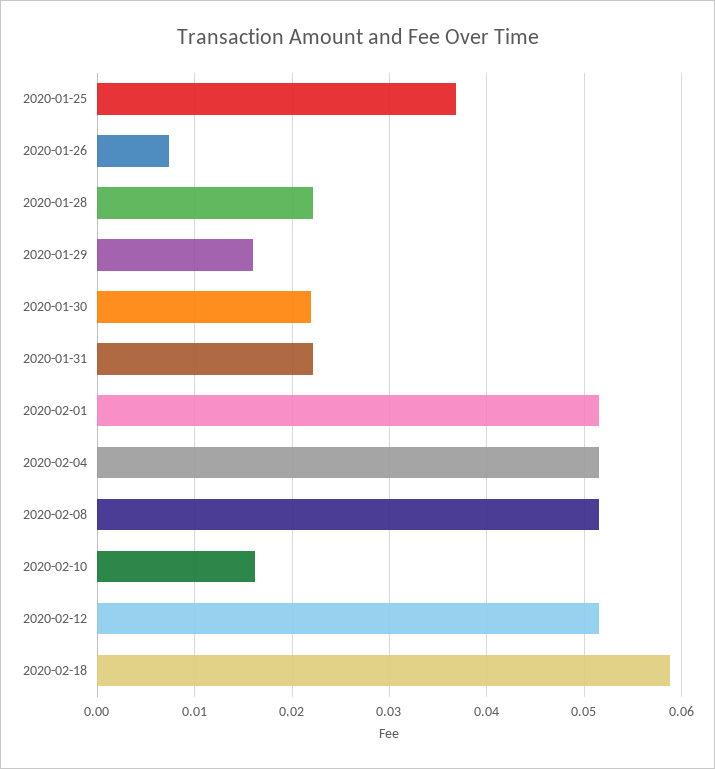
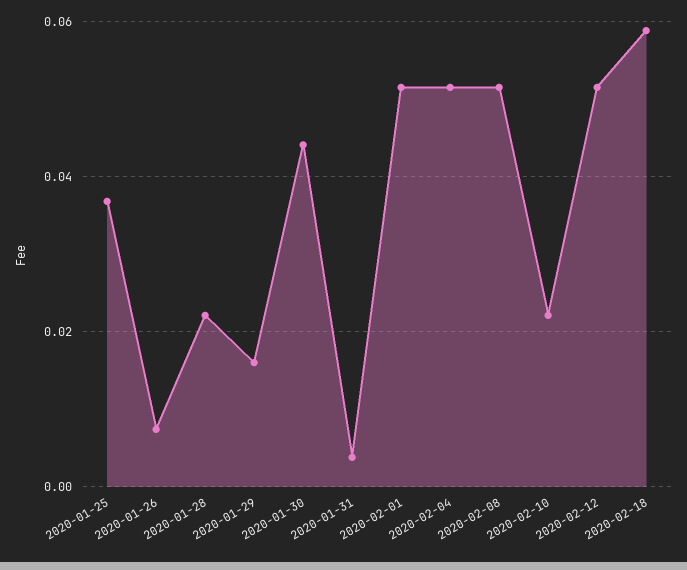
  {
    "2020-01-25": 0.037,
    "2020-01-26": 0.007,
    "2020-01-28": 0.022,
    "2020-01-29": 0.016,
-   "2020-01-30": 0.022,
+   "2020-01-30": 0.044,
-   "2020-01-31": 0.022,
+   "2020-01-31": 0.004,
    "2020-02-01": 0.052,
    "2020-02-04": 0.052,
    "2020-02-08": 0.052,
-   "2020-02-10": 0.016,
+   "2020-02-10": 0.022,
    "2020-02-12": 0.052,
    "2020-02-18": 0.059
  }

